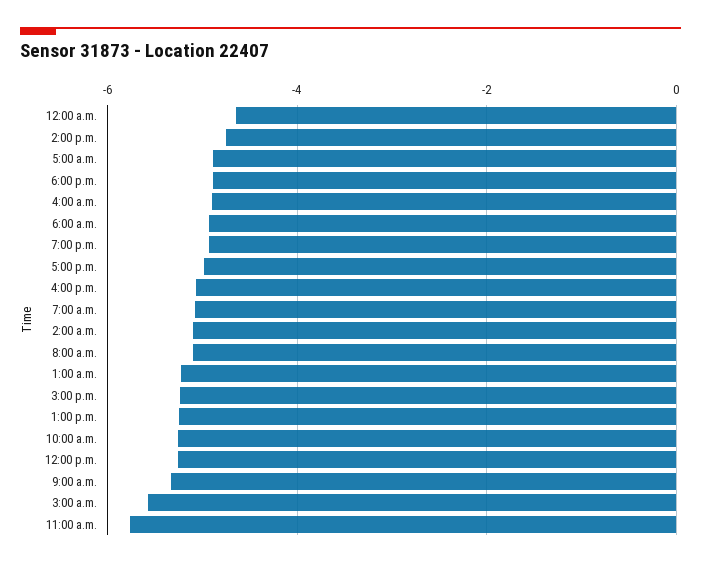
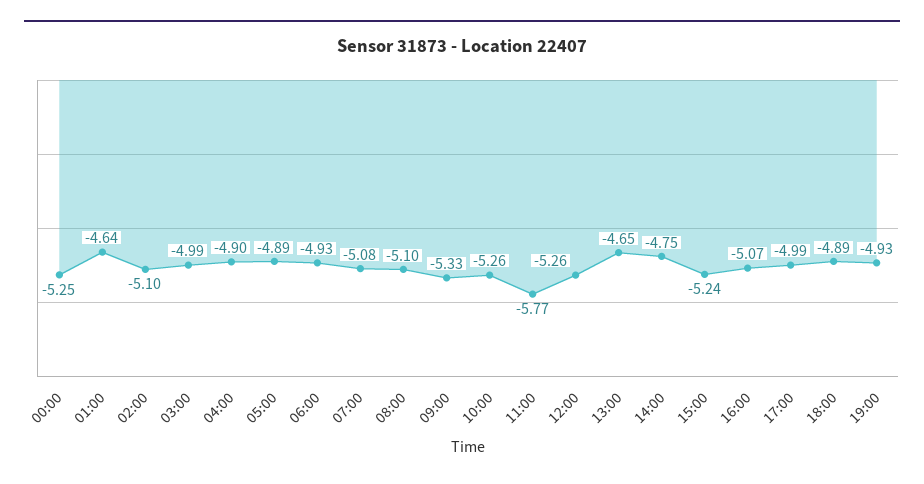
  {
-   "12:00 a.m.": -4.6,
+   "12:00 a.m.": -5.25,
    "2:00 p.m.": -4.75,
    "5:00 a.m.": -4.89,
    "6:00 p.m.": -4.89,
    "4:00 a.m.": -4.9,
    "6:00 a.m.": -4.93,
    "7:00 p.m.": -4.93,
    "5:00 p.m.": -4.99,
    "4:00 p.m.": -5.07,
    "7:00 a.m.": -5.08,
    "2:00 a.m.": -5.1,
    "8:00 a.m.": -5.1,
-   "1:00 a.m.": -5.2,
+   "1:00 a.m.": -4.64,
    "3:00 p.m.": -5.24,
-   "1:00 p.m.": -5.2,
+   "1:00 p.m.": -4.65,
    "10:00 a.m.": -5.26,
    "12:00 p.m.": -5.26,
    "9:00 a.m.": -5.33,
-   "3:00 a.m.": -5.6,
+   "3:00 a.m.": -4.99,
    "11:00 a.m.": -5.77
  }

